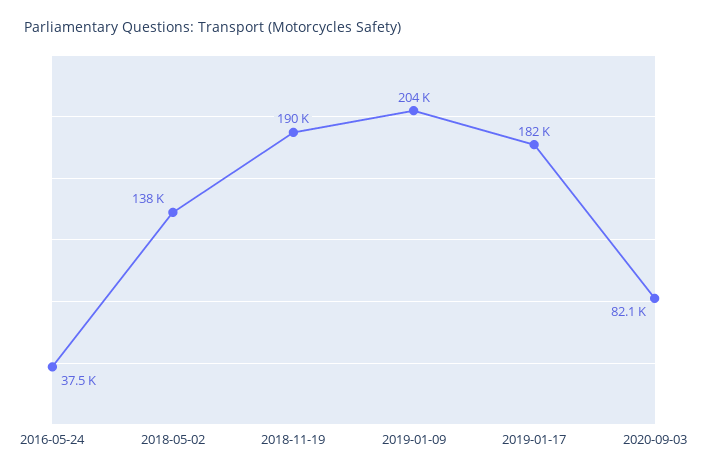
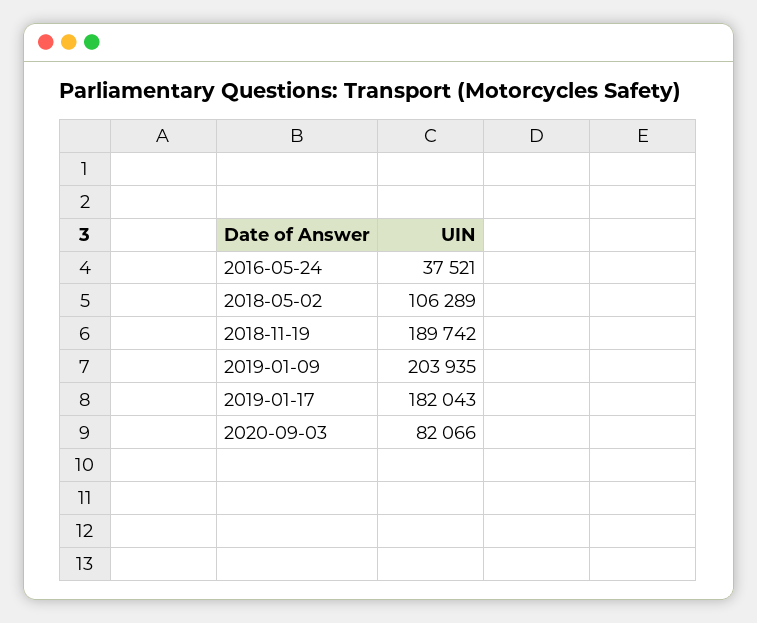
  {
    "2016-05-24": 37521,
-   "2018-05-02": 138000,
+   "2018-05-02": 106289,
    "2018-11-19": 189742,
    "2019-01-09": 203935,
    "2019-01-17": 182043,
    "2020-09-03": 82066
  }

